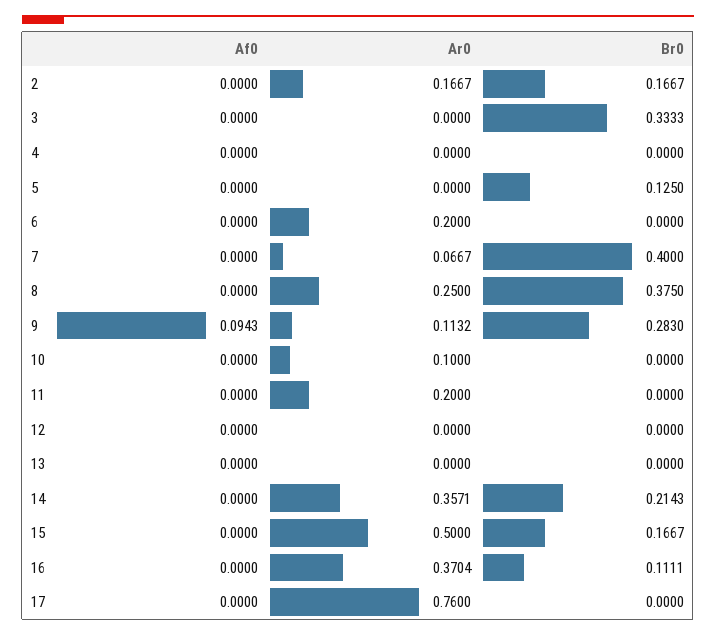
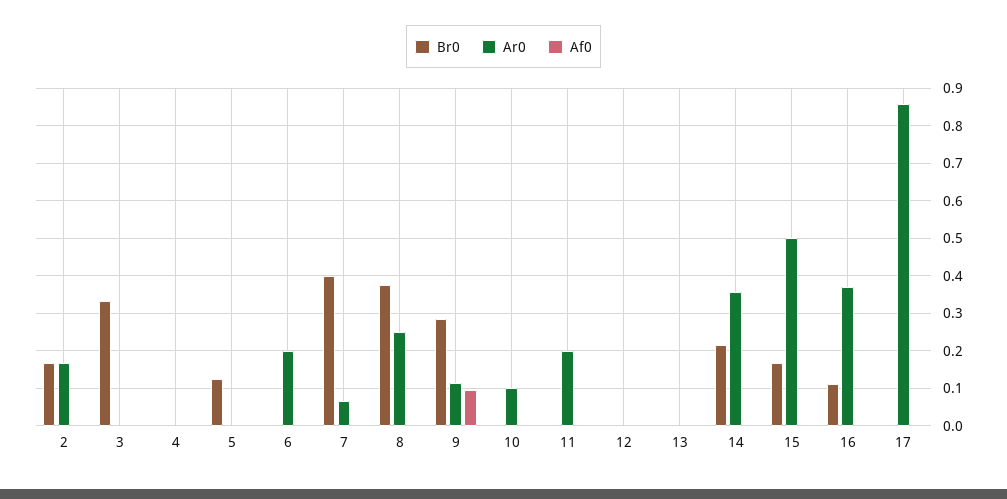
  {
    "Af0": {
      "2": 0,
      "3": 0,
      "4": 0,
      "5": 0,
      "6": 0,
      "7": 0,
      "8": 0,
      "9": 0.0943,
      "10": 0,
      "11": 0,
      "12": 0,
      "13": 0,
      "14": 0,
      "15": 0,
      "16": 0,
      "17": 0
    },
    "Ar0": {
      "2": 0.1667,
      "3": 0,
      "4": 0,
      "5": 0,
      "6": 0.2,
      "7": 0.0667,
      "8": 0.25,
      "9": 0.1132,
      "10": 0.1,
      "11": 0.2,
      "12": 0,
      "13": 0,
      "14": 0.3571,
      "15": 0.5,
      "16": 0.3704,
-     "17": 0.76
+     "17": 0.86
    },
    "Br0": {
      "2": 0.1667,
      "3": 0.3333,
      "4": 0,
      "5": 0.125,
      "6": 0,
      "7": 0.4,
      "8": 0.375,
      "9": 0.283,
      "10": 0,
      "11": 0,
      "12": 0,
      "13": 0,
      "14": 0.2143,
      "15": 0.1667,
      "16": 0.1111,
      "17": 0
    }
  }

